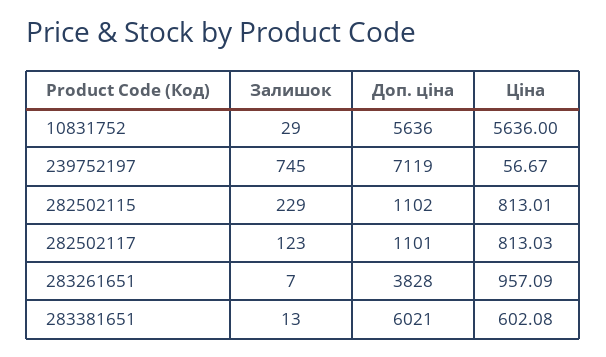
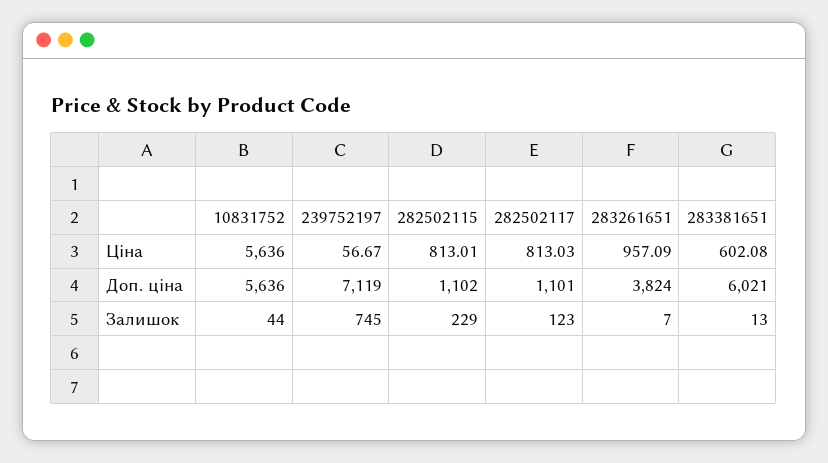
  {
    "Залишок": {
-     "10831752": 29,
+     "10831752": 44,
      "239752197": 745,
      "282502115": 229,
      "282502117": 123,
      "283261651": 7,
      "283381651": 13
    },
    "Доп. ціна": {
      "10831752": 5636,
      "239752197": 7119,
      "282502115": 1102,
      "282502117": 1101,
-     "283261651": 3828,
+     "283261651": 3824,
      "283381651": 6021
    },
    "Ціна": {
      "10831752": 5636,
      "239752197": 56.67,
      "282502115": 813.01,
      "282502117": 813.03,
      "283261651": 957.09,
      "283381651": 602.08
    }
  }

